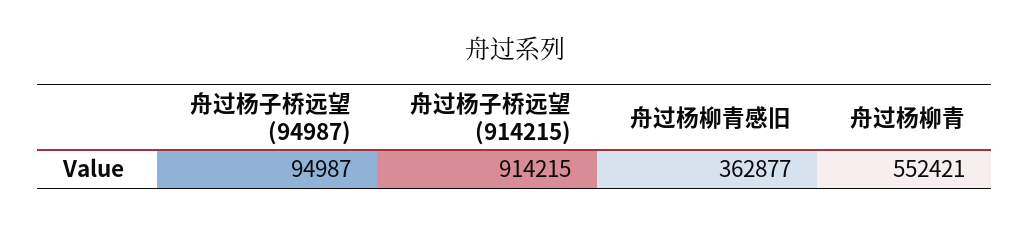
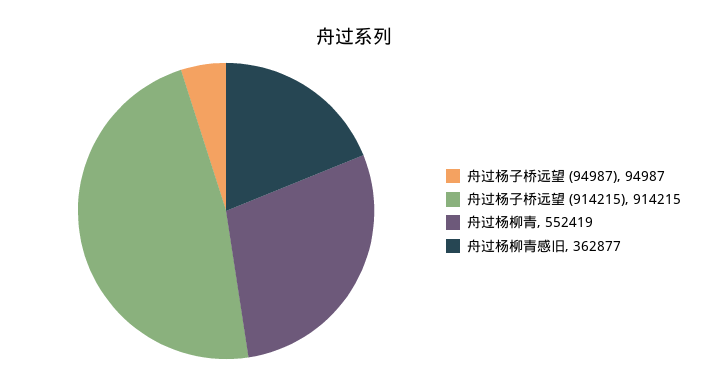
  {
    "舟过杨子桥远望 (94987)": 94987,
    "舟过杨子桥远望 (914215)": 914215,
    "舟过杨柳青感旧": 362877,
-   "舟过杨柳青": 552421
+   "舟过杨柳青": 552419
  }

